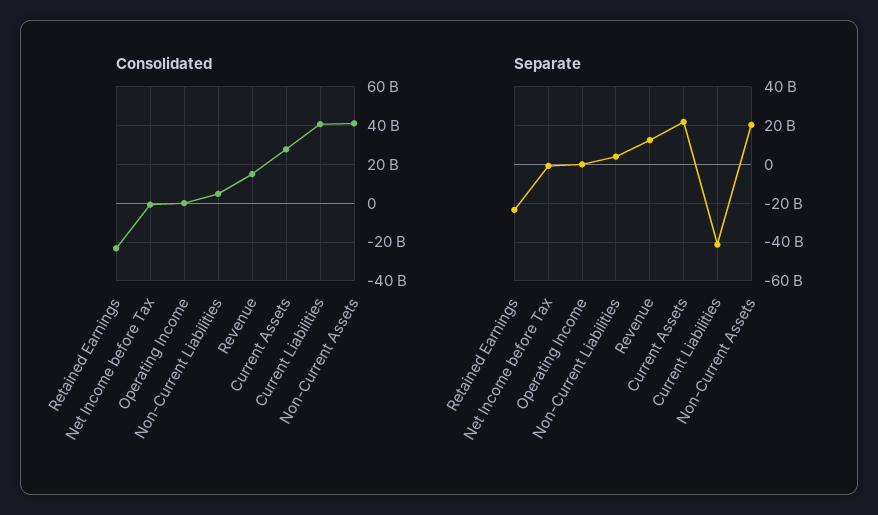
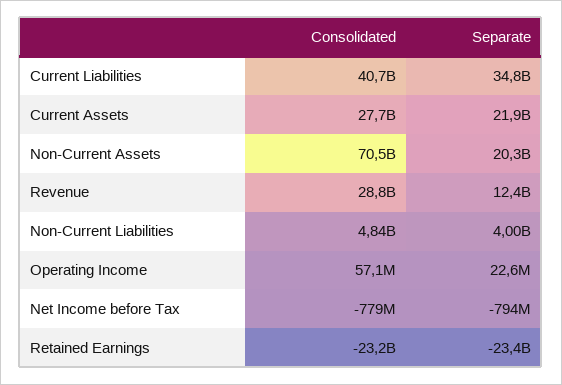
  {
    "Consolidated": {
      "Retained Earnings": -23200000000,
      "Net Income before Tax": -779000000,
      "Operating Income": 57100000,
      "Non-Current Liabilities": 4840000000,
-     "Revenue": 15000000000,
+     "Revenue": 28800000000,
      "Current Assets": 27700000000,
      "Current Liabilities": 40700000000,
-     "Non-Current Assets": 40000000000
+     "Non-Current Assets": 70500000000
    },
    "Separate": {
      "Retained Earnings": -23400000000,
      "Net Income before Tax": -794000000,
      "Operating Income": 22600000,
      "Non-Current Liabilities": 4000000000,
      "Revenue": 12400000000,
      "Current Assets": 21900000000,
-     "Current Liabilities": -40000000000,
+     "Current Liabilities": 34800000000,
      "Non-Current Assets": 20300000000
    }
  }

